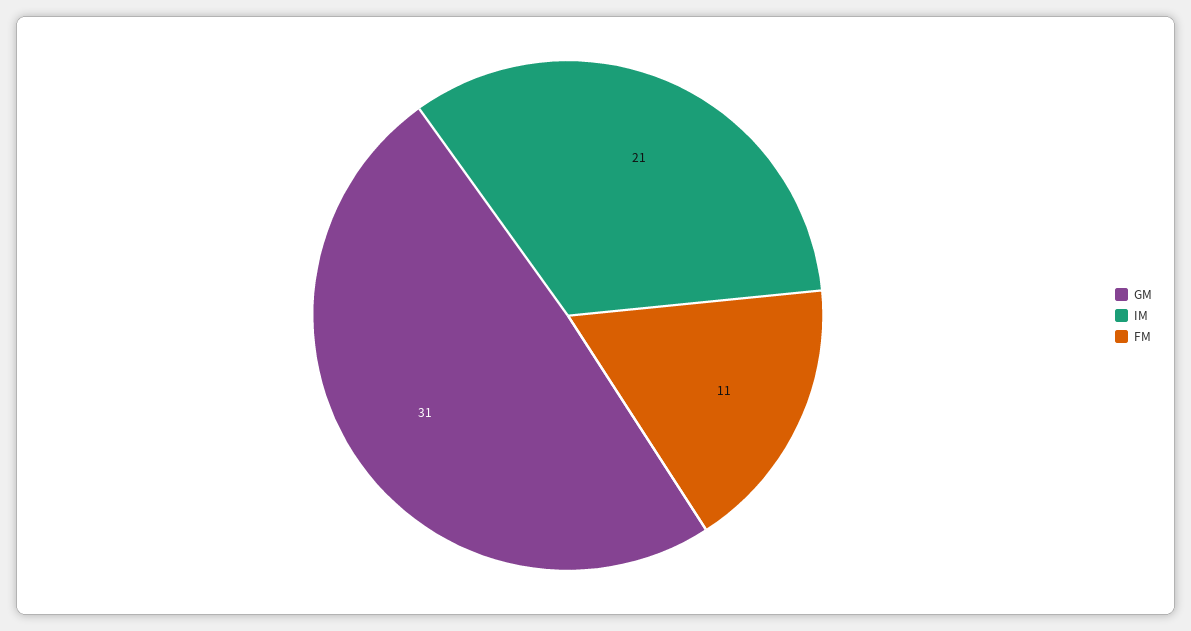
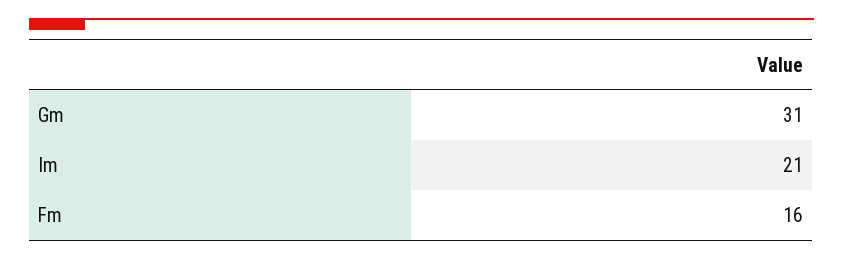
  {
    "GM": 31,
    "IM": 21,
-   "FM": 11
+   "FM": 16
  }

